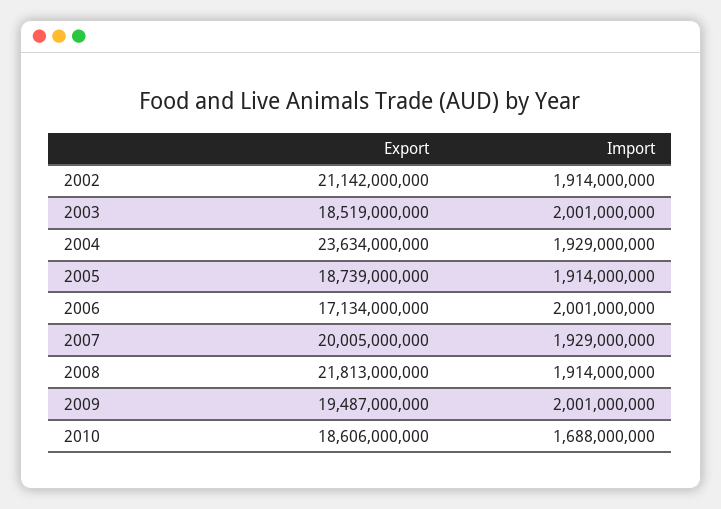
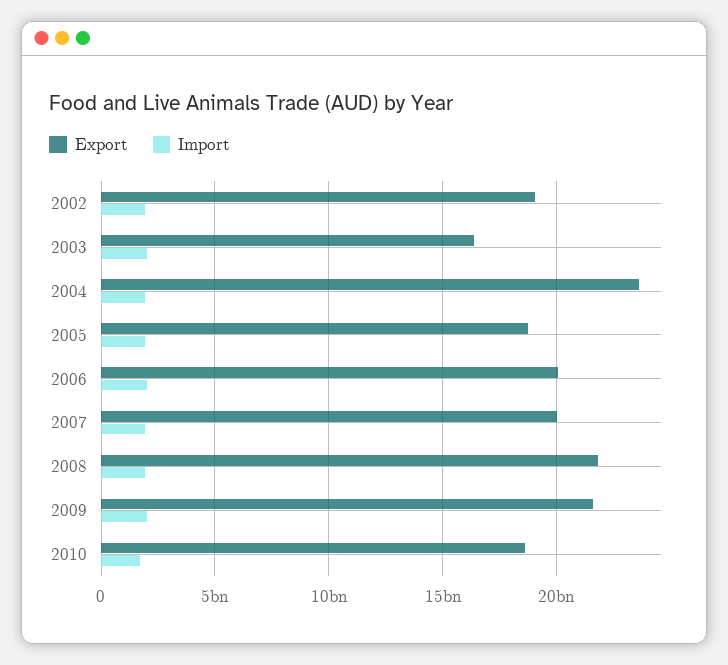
  {
    "Export": {
-     "2002": 21142000000,
+     "2002": 19000000000,
-     "2003": 18519000000,
+     "2003": 16500000000,
      "2004": 23634000000,
      "2005": 18739000000,
-     "2006": 17134000000,
+     "2006": 20000000000,
      "2007": 20005000000,
      "2008": 21813000000,
-     "2009": 19487000000,
+     "2009": 21500000000,
      "2010": 18606000000
    },
    "Import": {
      "2002": 1914000000,
      "2003": 2001000000,
      "2004": 1929000000,
      "2005": 1914000000,
      "2006": 2001000000,
      "2007": 1929000000,
      "2008": 1914000000,
      "2009": 2001000000,
      "2010": 1688000000
    }
  }

